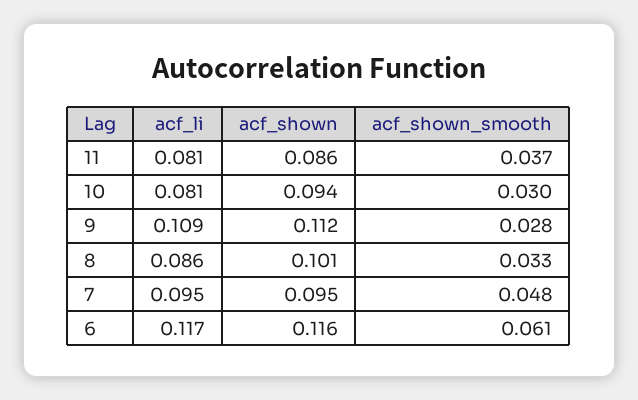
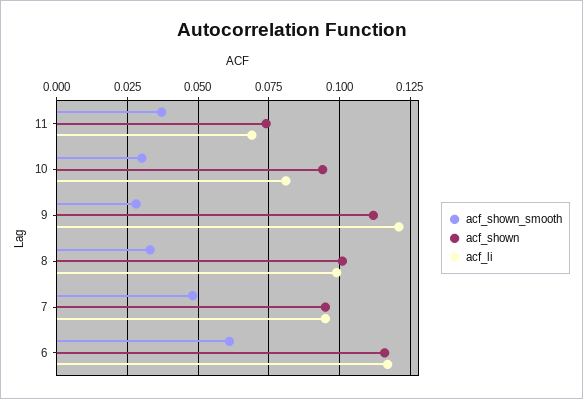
  {
    "acf_li": {
-     "11": 0.081,
+     "11": 0.07,
      "10": 0.081,
-     "9": 0.109,
+     "9": 0.12,
-     "8": 0.086,
+     "8": 0.1,
      "7": 0.095,
      "6": 0.117
    },
    "acf_shown": {
-     "11": 0.086,
+     "11": 0.075,
      "10": 0.094,
      "9": 0.112,
      "8": 0.101,
      "7": 0.095,
      "6": 0.116
    },
    "acf_shown_smooth": {
      "11": 0.037,
      "10": 0.03,
      "9": 0.028,
      "8": 0.033,
      "7": 0.048,
      "6": 0.061
    }
  }

